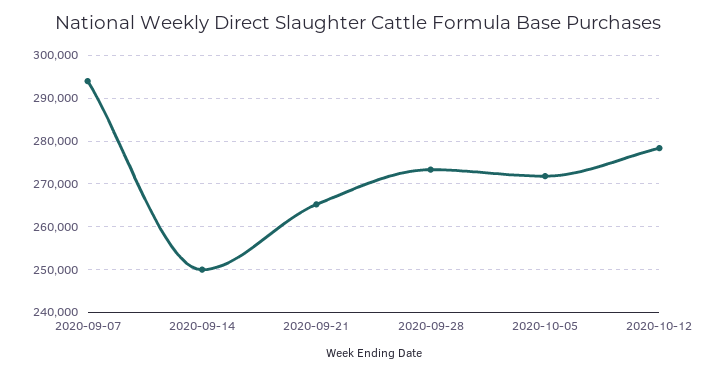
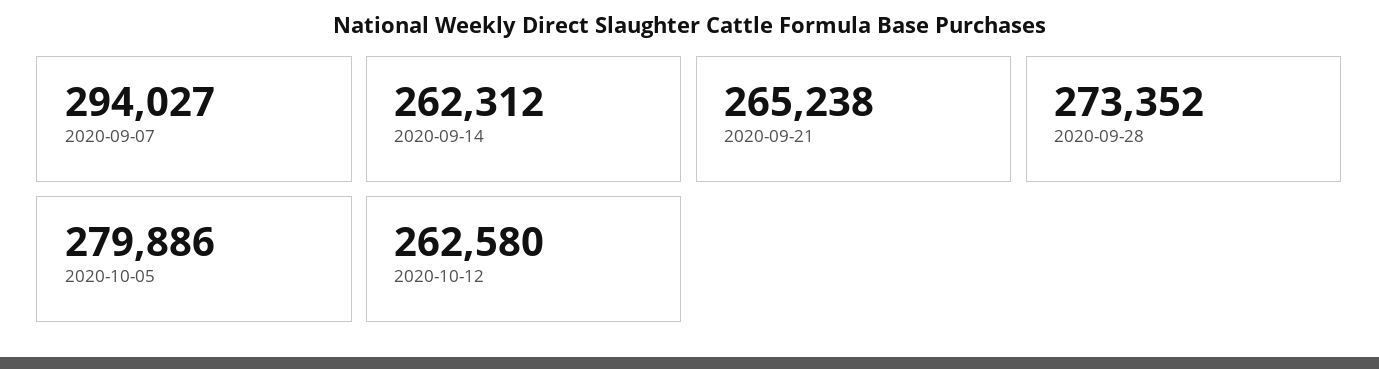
  {
    "2020-09-07": 294027,
-   "2020-09-14": 250000,
+   "2020-09-14": 262312,
    "2020-09-21": 265238,
    "2020-09-28": 273352,
-   "2020-10-05": 272000,
+   "2020-10-05": 279886,
-   "2020-10-12": 278000
+   "2020-10-12": 262580
  }

